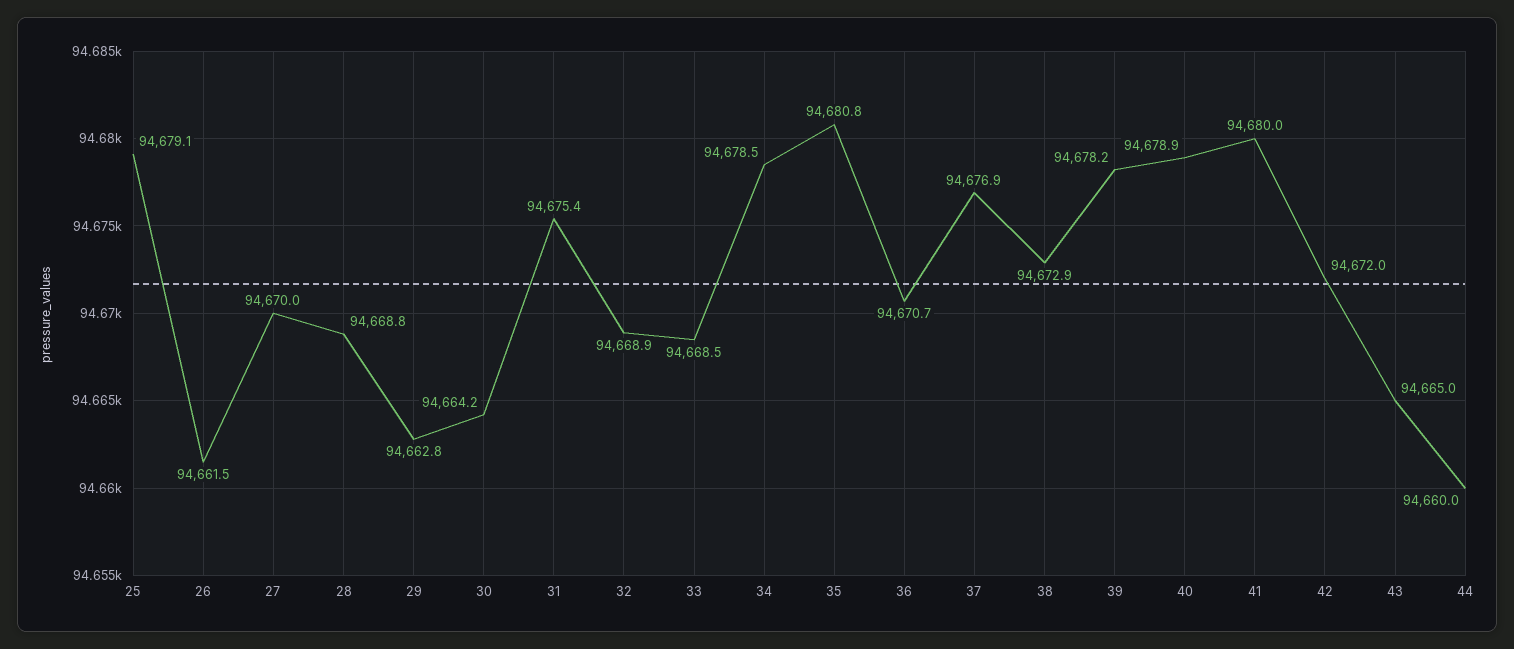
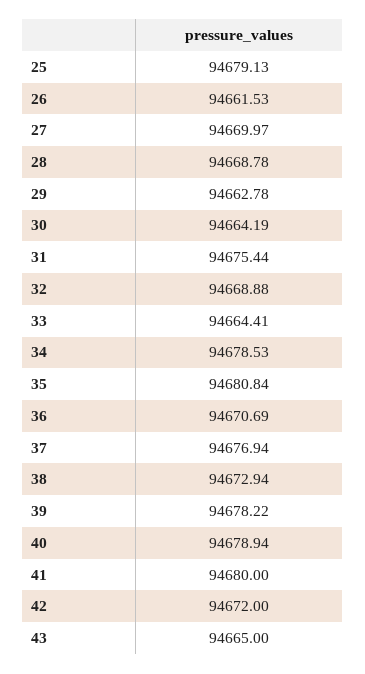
  {
    "25": 94679.13,
    "26": 94661.53,
    "27": 94669.97,
    "28": 94668.78,
    "29": 94662.78,
    "30": 94664.19,
    "31": 94675.44,
    "32": 94668.88,
-   "33": 94668.5,
+   "33": 94664.41,
    "34": 94678.53,
    "35": 94680.84,
    "36": 94670.69,
    "37": 94676.94,
    "38": 94672.94,
    "39": 94678.22,
    "40": 94678.94,
    "41": 94680,
    "42": 94672,
-   "43": 94665,
+   "43": 94665
-   "44": 94660
  }

